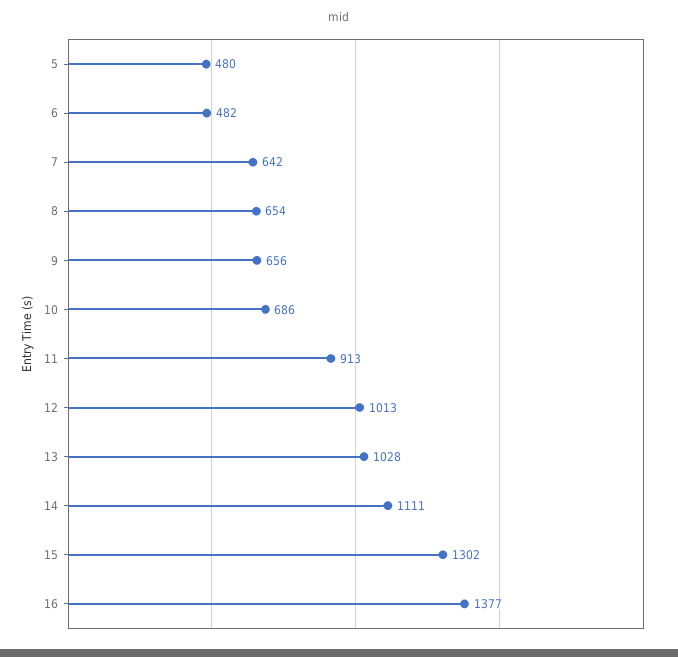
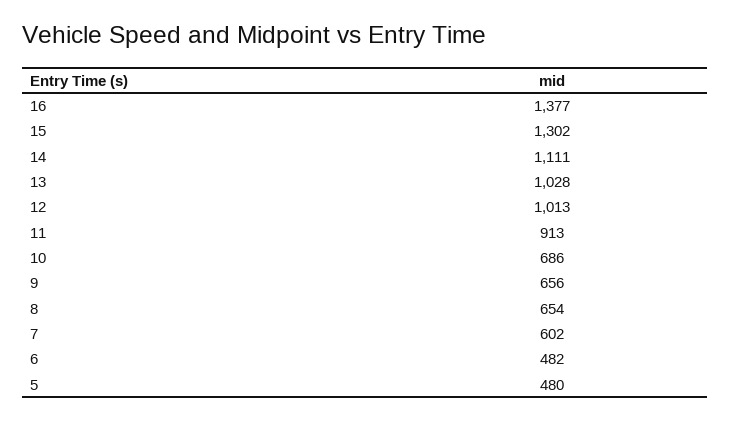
  {
    "5": 480,
    "6": 482,
-   "7": 642,
+   "7": 602,
    "8": 654,
    "9": 656,
    "10": 686,
    "11": 913,
    "12": 1013,
    "13": 1028,
    "14": 1111,
    "15": 1302,
    "16": 1377
  }

